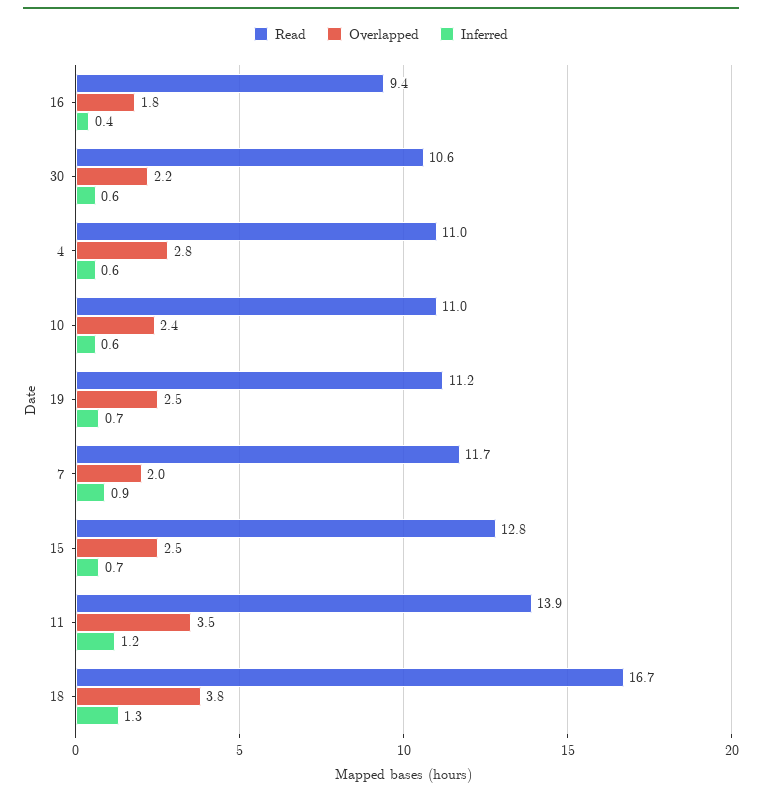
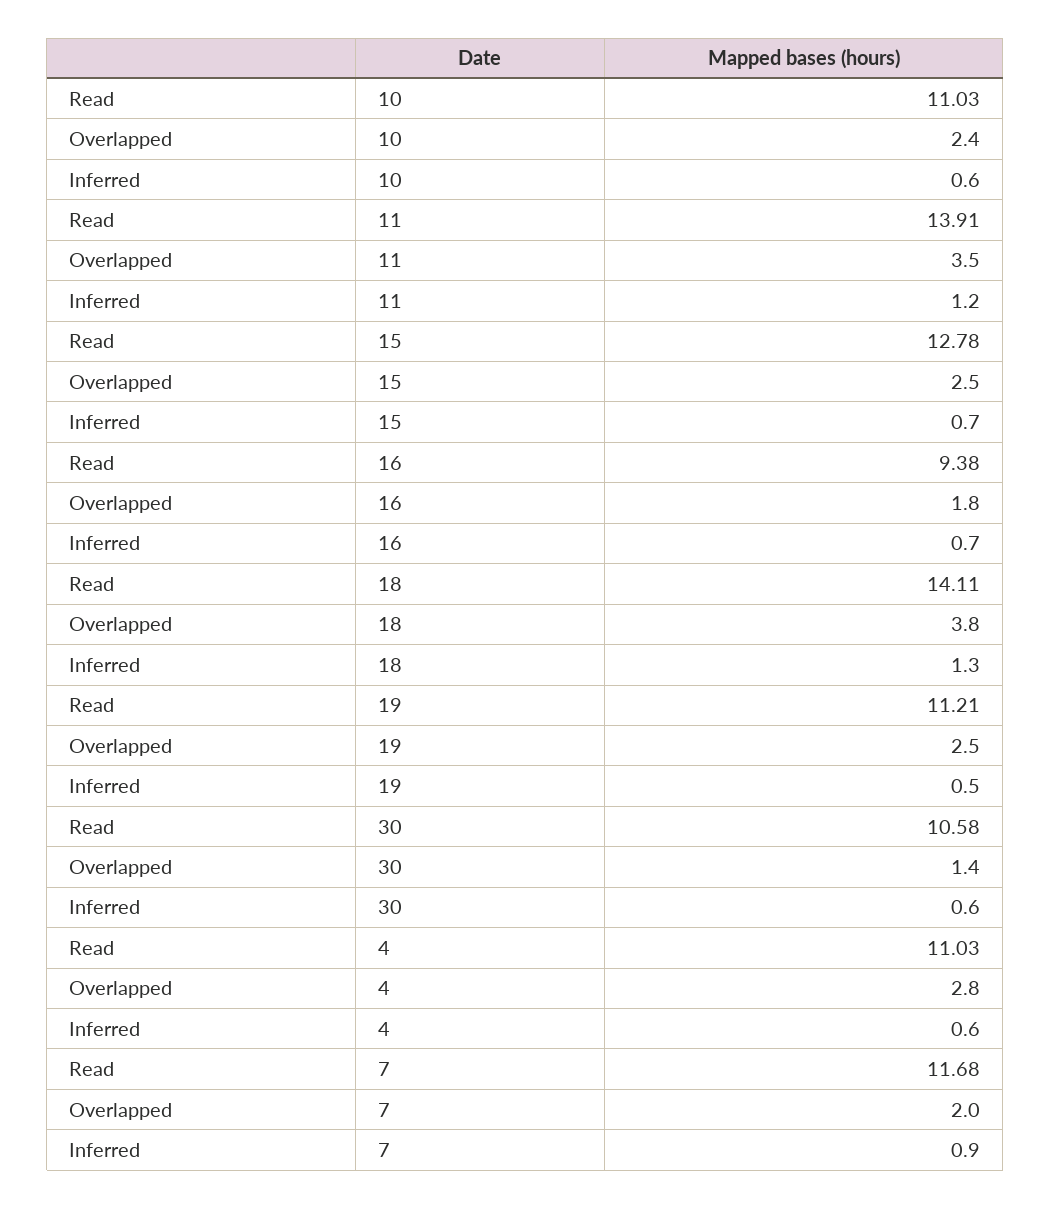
  {
    "Read": {
      "16": 9.38,
      "30": 10.58,
      "4": 11.03,
      "10": 11.03,
      "19": 11.21,
      "7": 11.68,
      "15": 12.78,
      "11": 13.91,
-     "18": 16.7
+     "18": 14.11
    },
    "Overlapped": {
      "16": 1.8,
-     "30": 2.2,
+     "30": 1.4,
      "4": 2.8,
      "10": 2.4,
      "19": 2.5,
      "7": 2,
      "15": 2.5,
      "11": 3.5,
      "18": 3.8
    },
    "Inferred": {
-     "16": 0.4,
+     "16": 0.7,
      "30": 0.6,
      "4": 0.6,
      "10": 0.6,
-     "19": 0.7,
+     "19": 0.5,
      "7": 0.9,
      "15": 0.7,
      "11": 1.2,
      "18": 1.3
    }
  }

